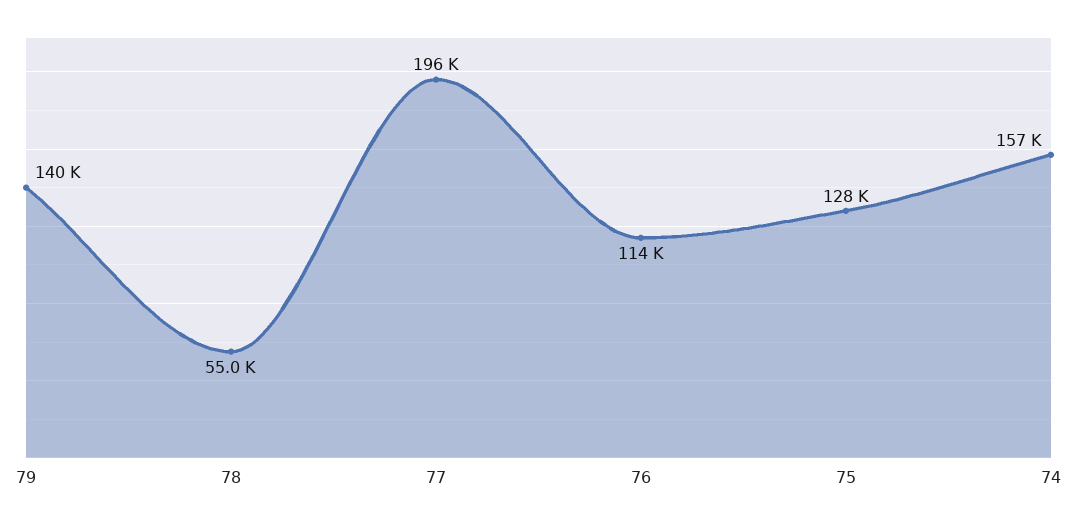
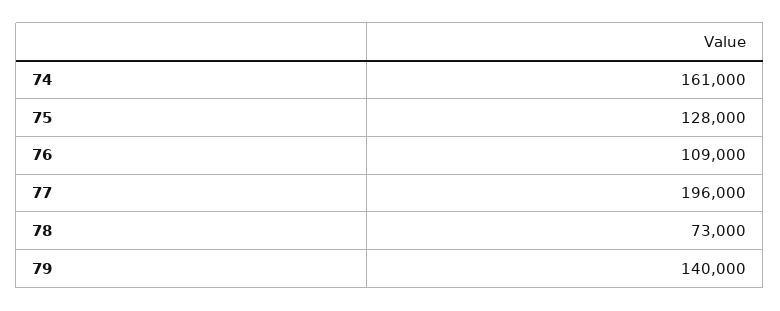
  {
    "79": 140000,
-   "78": 55000,
+   "78": 73000,
    "77": 196000,
-   "76": 114000,
+   "76": 109000,
    "75": 128000,
-   "74": 157000
+   "74": 161000
  }

